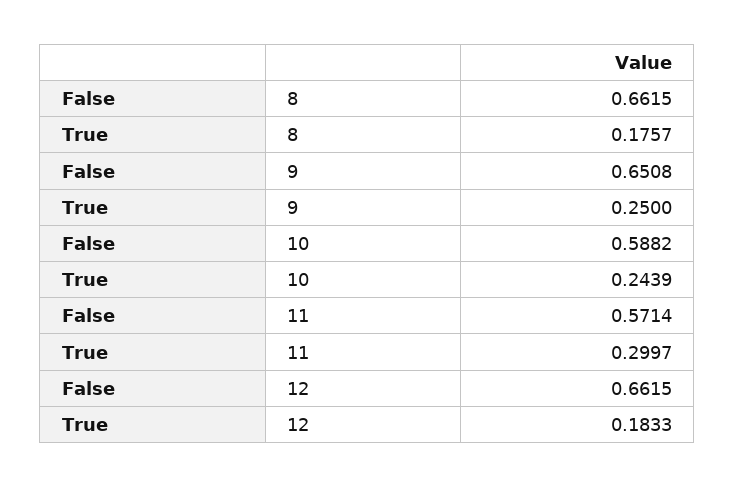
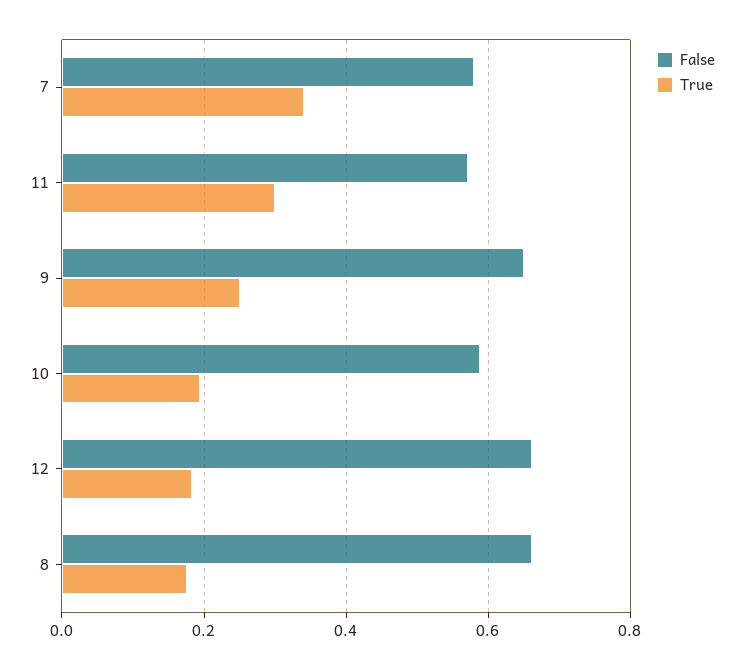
  {
    "False": {
      "8": 0.6615,
      "9": 0.6508,
      "10": 0.5882,
      "11": 0.5714,
-     "12": 0.6615
+     "12": 0.6615,
+     "7": 0.58
    },
    "True": {
      "8": 0.1757,
      "9": 0.25,
-     "10": 0.2439,
+     "10": 0.2,
      "11": 0.2997,
-     "12": 0.1833
+     "12": 0.1833,
+     "7": 0.34
    }
  }

